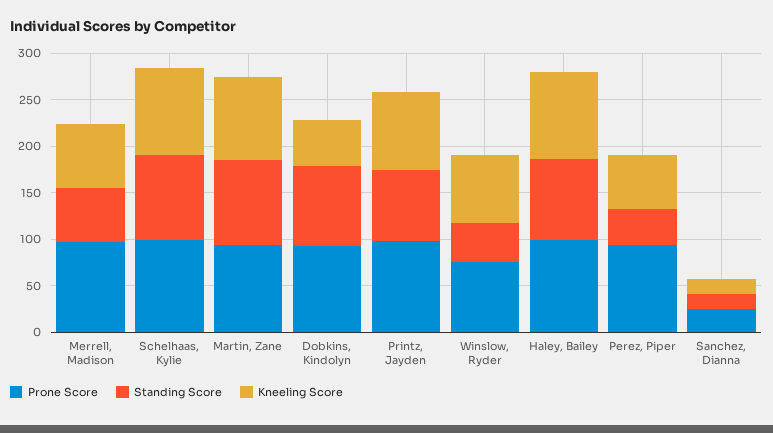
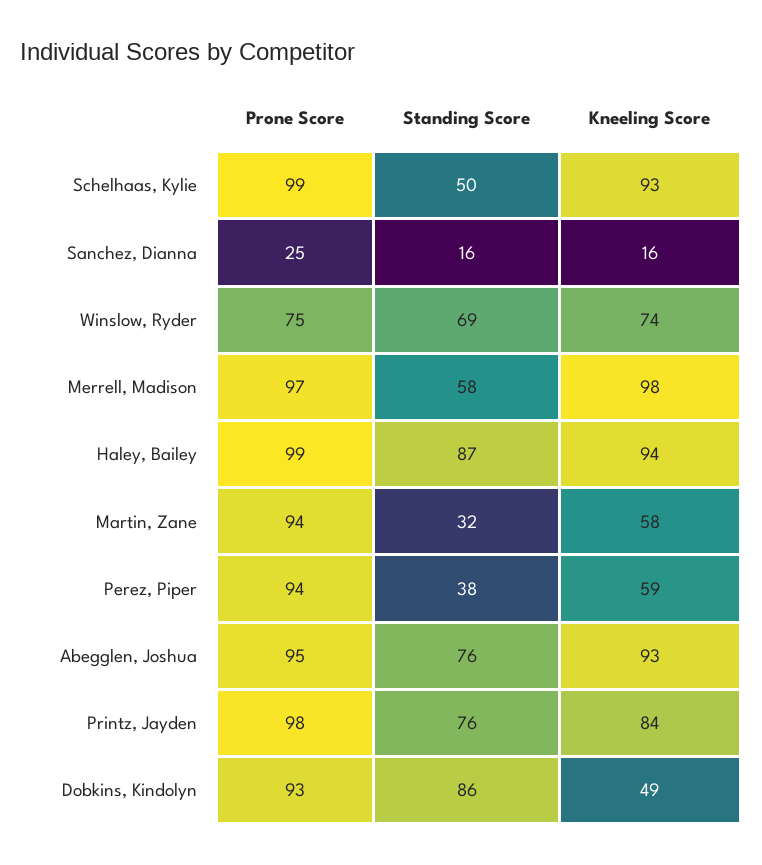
  {
    "Prone Score": {
      "Merrell, Madison": 97,
      "Schelhaas, Kylie": 99,
      "Martin, Zane": 94,
      "Dobkins, Kindolyn": 93,
      "Printz, Jayden": 98,
      "Winslow, Ryder": 75,
      "Haley, Bailey": 99,
      "Perez, Piper": 94,
-     "Sanchez, Dianna": 25
+     "Sanchez, Dianna": 25,
+     "Abegglen, Joshua": 95
    },
    "Standing Score": {
      "Merrell, Madison": 58,
-     "Schelhaas, Kylie": 90,
+     "Schelhaas, Kylie": 50,
-     "Martin, Zane": 90,
+     "Martin, Zane": 32,
      "Dobkins, Kindolyn": 86,
      "Printz, Jayden": 76,
-     "Winslow, Ryder": 40,
+     "Winslow, Ryder": 69,
      "Haley, Bailey": 87,
      "Perez, Piper": 38,
-     "Sanchez, Dianna": 16
+     "Sanchez, Dianna": 16,
+     "Abegglen, Joshua": 76
    },
    "Kneeling Score": {
-     "Merrell, Madison": 70,
+     "Merrell, Madison": 98,
      "Schelhaas, Kylie": 93,
-     "Martin, Zane": 90,
+     "Martin, Zane": 58,
      "Dobkins, Kindolyn": 49,
      "Printz, Jayden": 84,
      "Winslow, Ryder": 74,
      "Haley, Bailey": 94,
      "Perez, Piper": 59,
-     "Sanchez, Dianna": 16
+     "Sanchez, Dianna": 16,
+     "Abegglen, Joshua": 93
    }
  }

